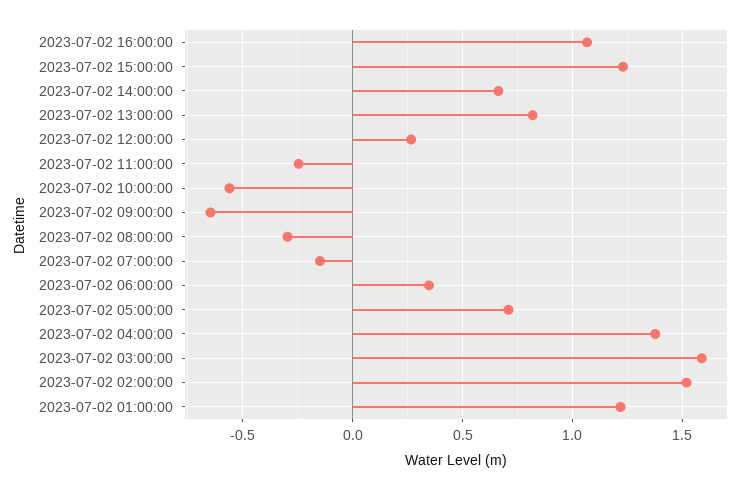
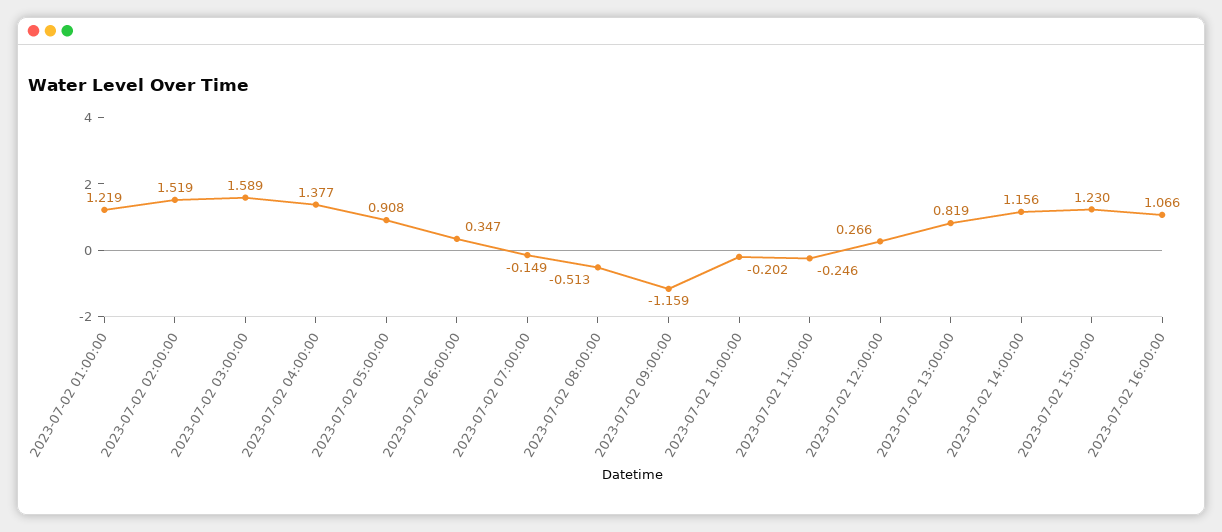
  {
    "2023-07-02 16:00:00": 1.066,
    "2023-07-02 15:00:00": 1.23,
-   "2023-07-02 14:00:00": 0.65,
+   "2023-07-02 14:00:00": 1.156,
    "2023-07-02 13:00:00": 0.819,
    "2023-07-02 12:00:00": 0.266,
    "2023-07-02 11:00:00": -0.246,
-   "2023-07-02 10:00:00": -0.55,
+   "2023-07-02 10:00:00": -0.202,
-   "2023-07-02 09:00:00": -0.65,
+   "2023-07-02 09:00:00": -1.159,
-   "2023-07-02 08:00:00": -0.3,
+   "2023-07-02 08:00:00": -0.513,
    "2023-07-02 07:00:00": -0.149,
    "2023-07-02 06:00:00": 0.347,
-   "2023-07-02 05:00:00": 0.7,
+   "2023-07-02 05:00:00": 0.908,
    "2023-07-02 04:00:00": 1.377,
    "2023-07-02 03:00:00": 1.589,
    "2023-07-02 02:00:00": 1.519,
    "2023-07-02 01:00:00": 1.219
  }

